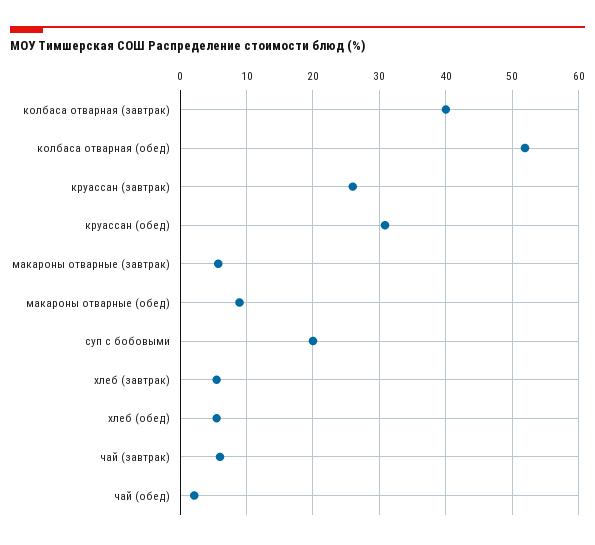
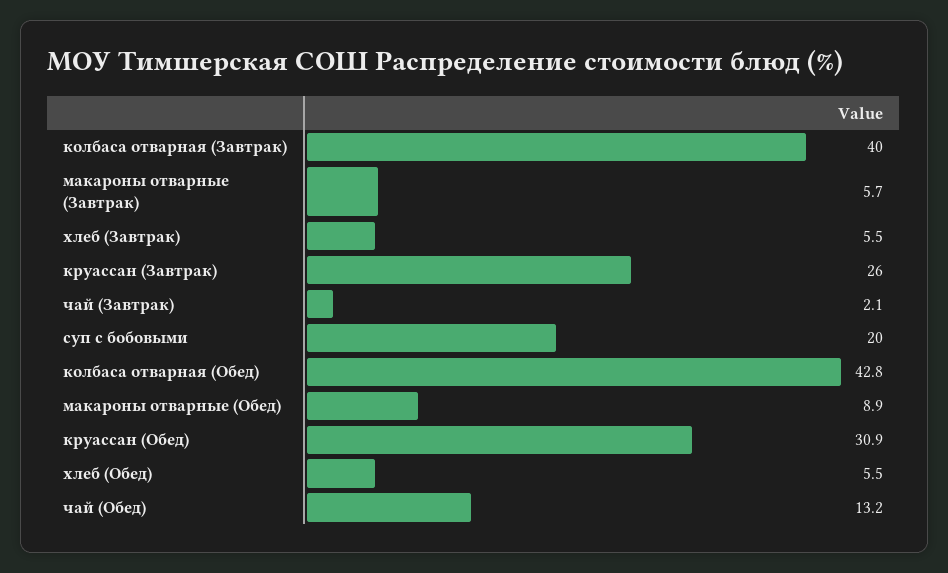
  {
    "колбаса отварная (завтрак)": 40,
-   "колбаса отварная (обед)": 52,
+   "колбаса отварная (обед)": 42.8,
    "круассан (завтрак)": 26,
    "круассан (обед)": 30.9,
    "макароны отварные (завтрак)": 5.7,
    "макароны отварные (обед)": 8.9,
    "суп с бобовыми": 20,
    "хлеб (завтрак)": 5.5,
    "хлеб (обед)": 5.5,
-   "чай (завтрак)": 6,
+   "чай (завтрак)": 2.1,
-   "чай (обед)": 2
+   "чай (обед)": 13.2
  }

